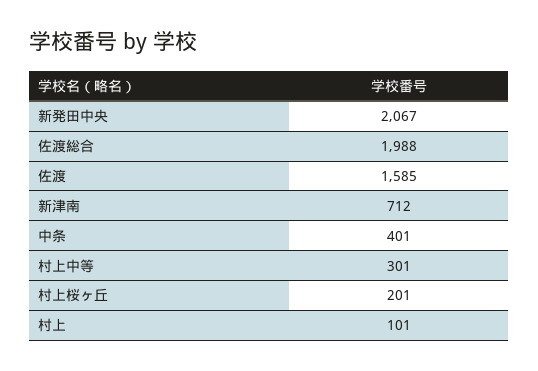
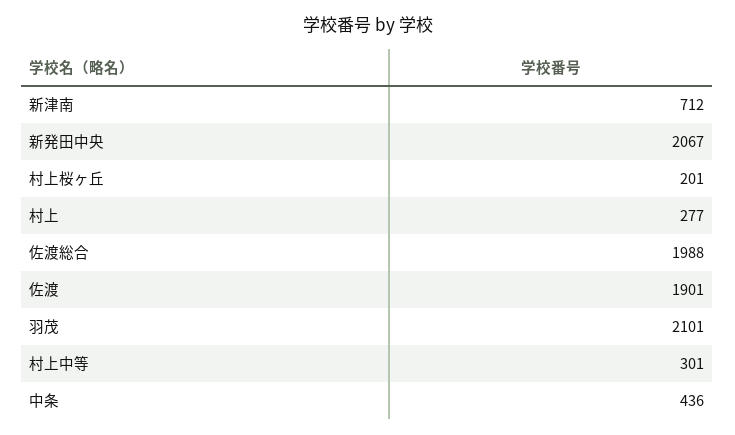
  {
    "新発田中央": 2067,
    "佐渡総合": 1988,
-   "佐渡": 1585,
+   "佐渡": 1901,
    "新津南": 712,
-   "中条": 401,
+   "中条": 436,
    "村上中等": 301,
    "村上桜ヶ丘": 201,
-   "村上": 101
+   "村上": 277,
+   "羽茂": 2101
  }

